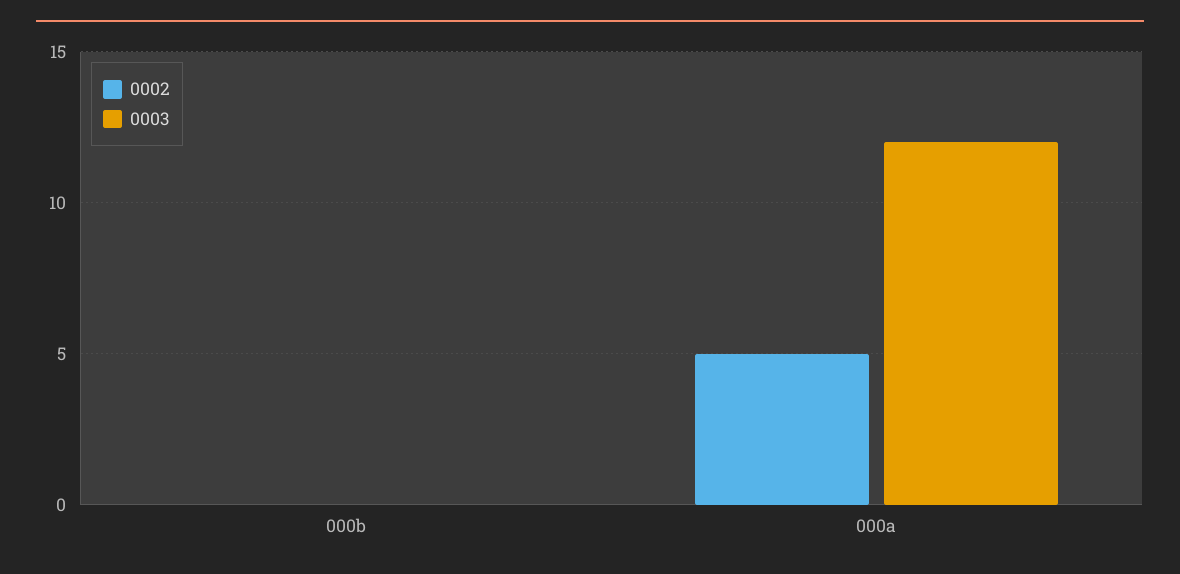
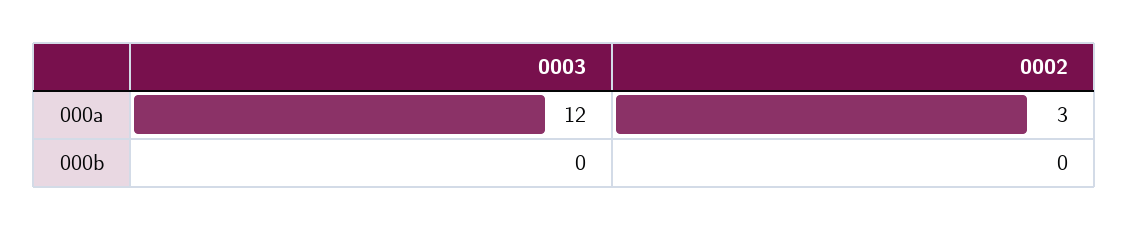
  {
    "0002": {
      "000b": 0,
-     "000a": 5
+     "000a": 3
    },
    "0003": {
      "000b": 0,
      "000a": 12
    }
  }

